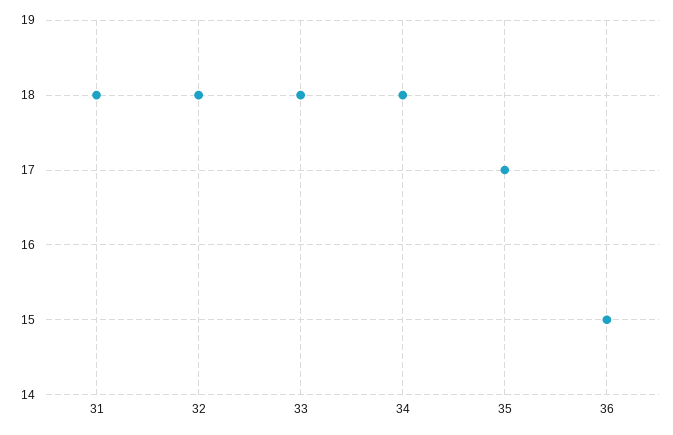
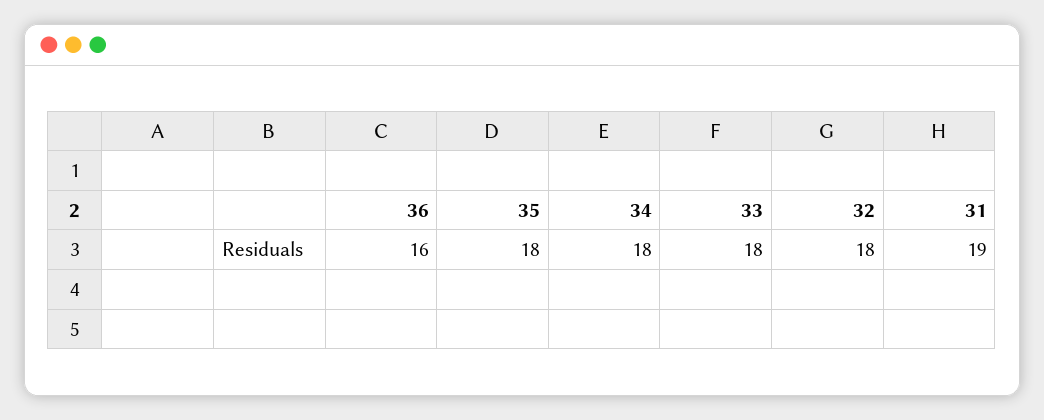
  {
-   "31": 18,
+   "31": 19,
    "32": 18,
    "33": 18,
    "34": 18,
-   "35": 17,
+   "35": 18,
-   "36": 15
+   "36": 16
  }

